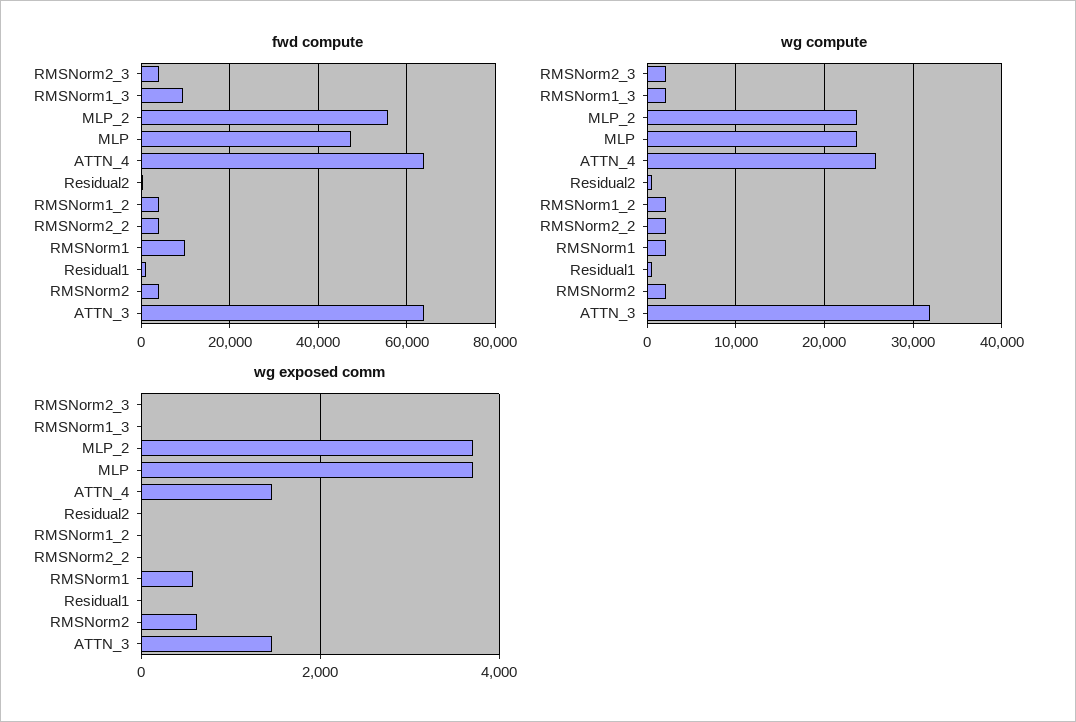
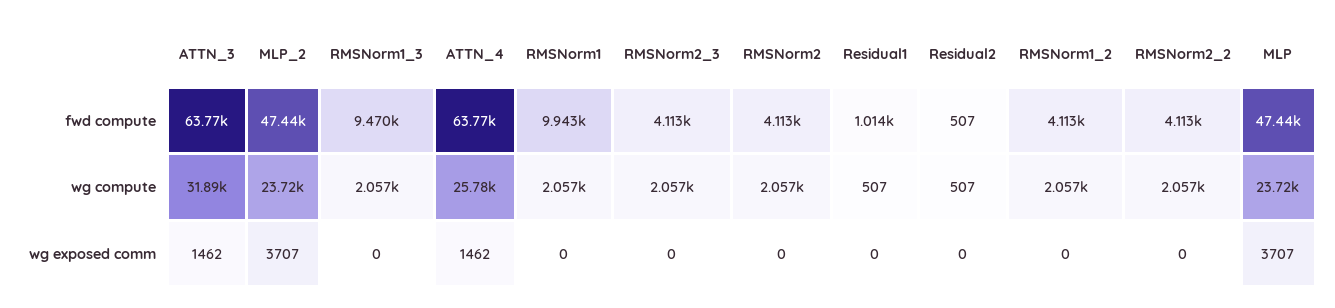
  {
    "fwd compute": {
      "RMSNorm2_3": 4113,
      "RMSNorm1_3": 9470,
-     "MLP_2": 56000,
+     "MLP_2": 47440,
      "MLP": 47440,
      "ATTN_4": 63770,
      "Residual2": 507,
      "RMSNorm1_2": 4113,
      "RMSNorm2_2": 4113,
      "RMSNorm1": 9943,
      "Residual1": 1014,
      "RMSNorm2": 4113,
      "ATTN_3": 63770
    },
    "wg compute": {
      "RMSNorm2_3": 2057,
      "RMSNorm1_3": 2057,
      "MLP_2": 23720,
      "MLP": 23720,
      "ATTN_4": 25780,
      "Residual2": 507,
      "RMSNorm1_2": 2057,
      "RMSNorm2_2": 2057,
      "RMSNorm1": 2057,
      "Residual1": 507,
      "RMSNorm2": 2057,
      "ATTN_3": 31890
    },
    "wg exposed comm": {
      "RMSNorm2_3": 0,
      "RMSNorm1_3": 0,
      "MLP_2": 3707,
      "MLP": 3707,
      "ATTN_4": 1462,
      "Residual2": 0,
      "RMSNorm1_2": 0,
      "RMSNorm2_2": 0,
-     "RMSNorm1": 600,
+     "RMSNorm1": 0,
      "Residual1": 0,
-     "RMSNorm2": 600,
+     "RMSNorm2": 0,
      "ATTN_3": 1462
    }
  }

